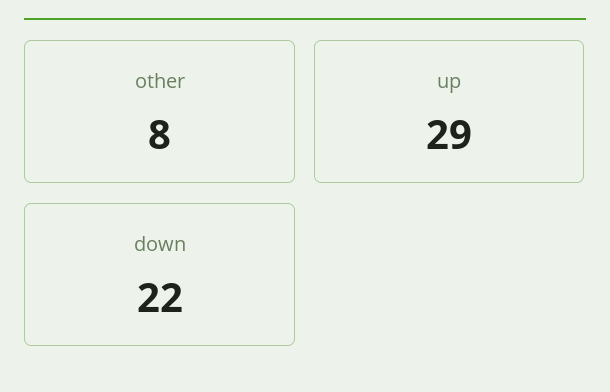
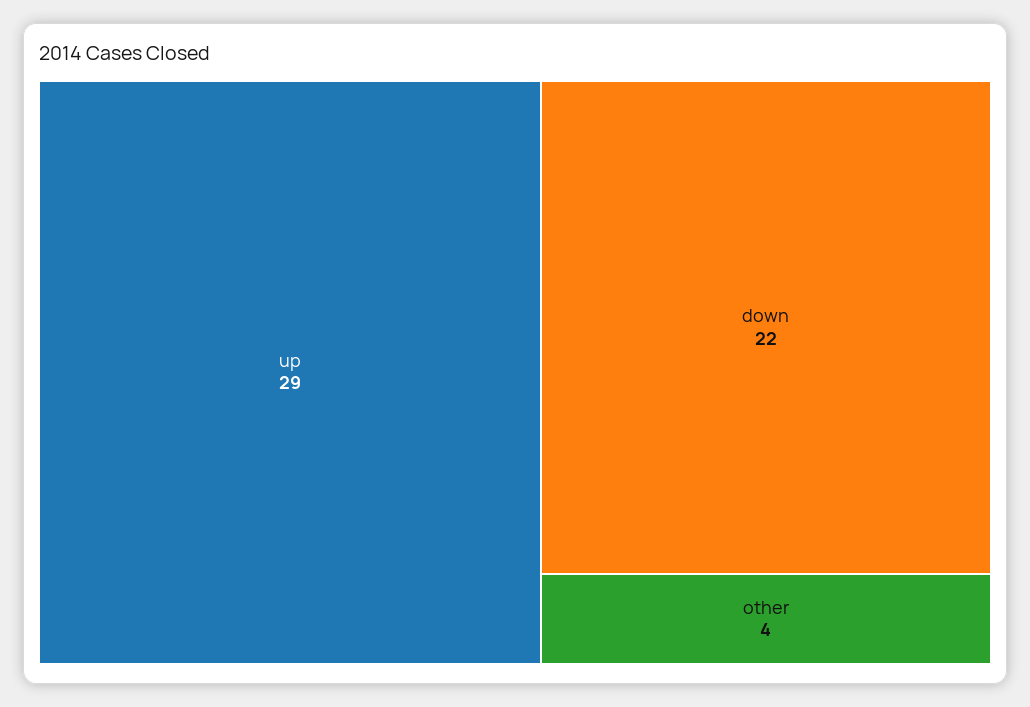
  {
-   "other": 8,
+   "other": 4,
    "up": 29,
    "down": 22
  }

